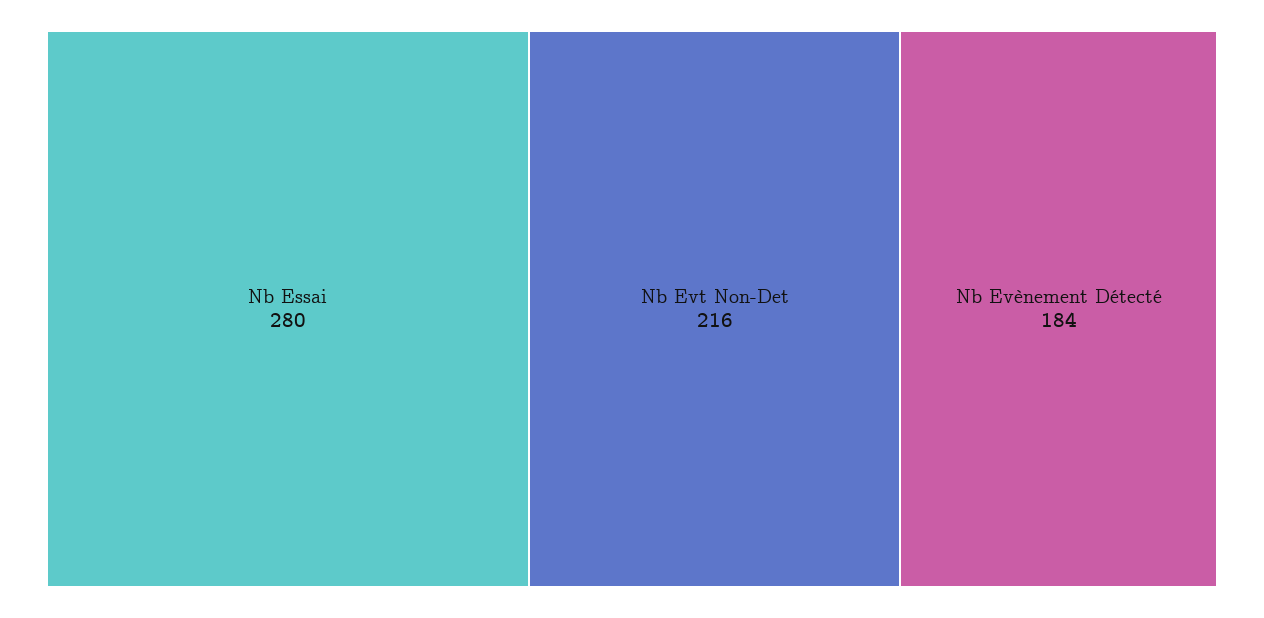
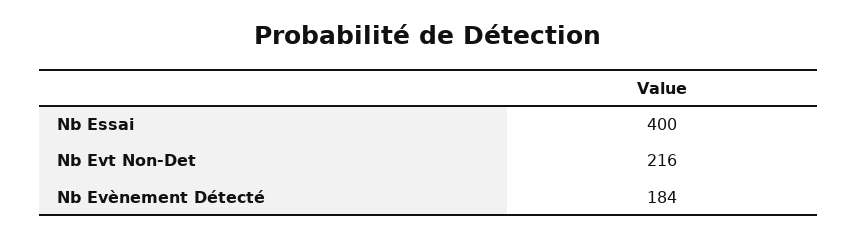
  {
-   "Nb Essai": 280,
+   "Nb Essai": 400,
    "Nb Evt Non-Det": 216,
    "Nb Evènement Détecté": 184
  }

